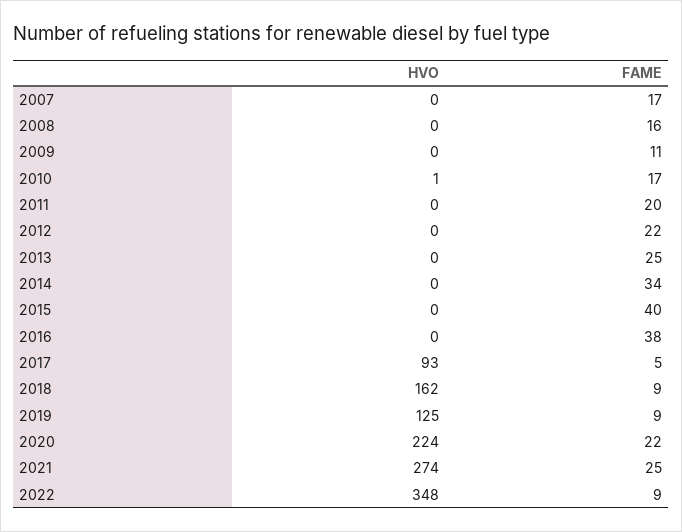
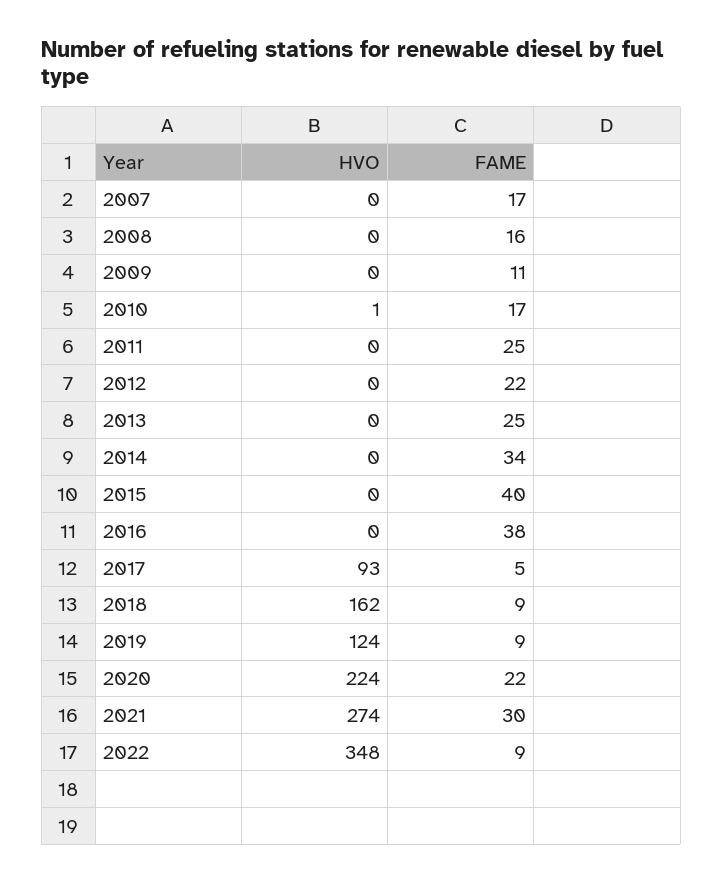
  {
    "HVO": {
      "2007": 0,
      "2008": 0,
      "2009": 0,
      "2010": 1,
      "2011": 0,
      "2012": 0,
      "2013": 0,
      "2014": 0,
      "2015": 0,
      "2016": 0,
      "2017": 93,
      "2018": 162,
-     "2019": 125,
+     "2019": 124,
      "2020": 224,
      "2021": 274,
      "2022": 348
    },
    "FAME": {
      "2007": 17,
      "2008": 16,
      "2009": 11,
      "2010": 17,
-     "2011": 20,
+     "2011": 25,
      "2012": 22,
      "2013": 25,
      "2014": 34,
      "2015": 40,
      "2016": 38,
      "2017": 5,
      "2018": 9,
      "2019": 9,
      "2020": 22,
-     "2021": 25,
+     "2021": 30,
      "2022": 9
    }
  }

